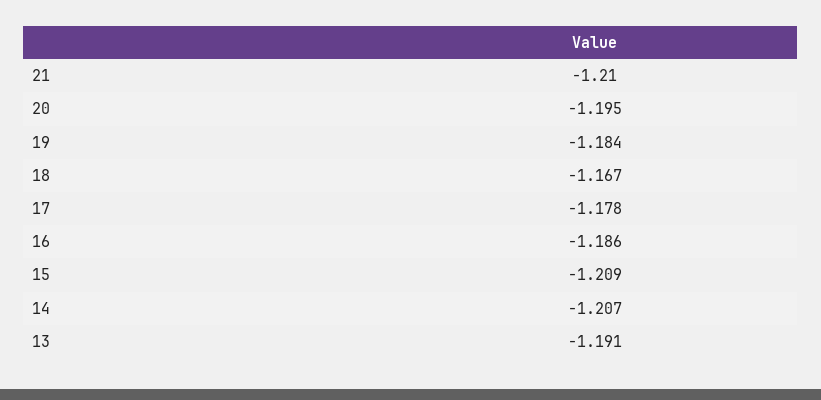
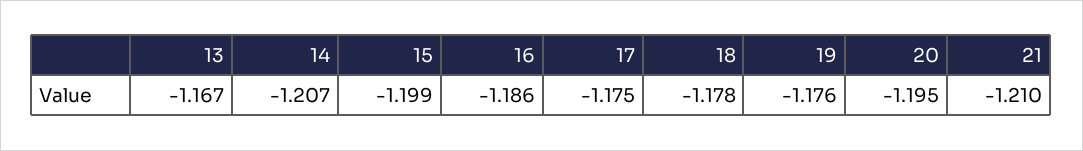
  {
    "21": -1.21,
    "20": -1.195,
-   "19": -1.184,
+   "19": -1.176,
-   "18": -1.167,
+   "18": -1.178,
-   "17": -1.178,
+   "17": -1.175,
    "16": -1.186,
-   "15": -1.209,
+   "15": -1.199,
    "14": -1.207,
-   "13": -1.191
+   "13": -1.167
  }

